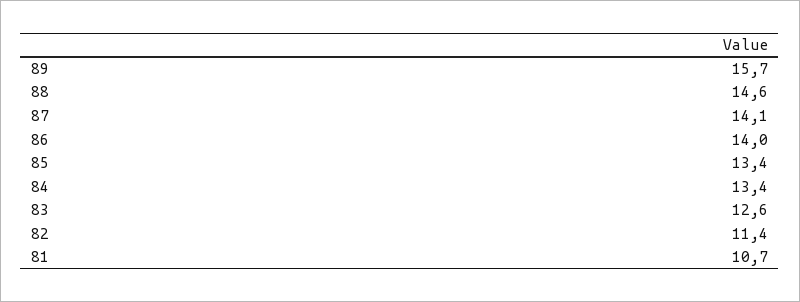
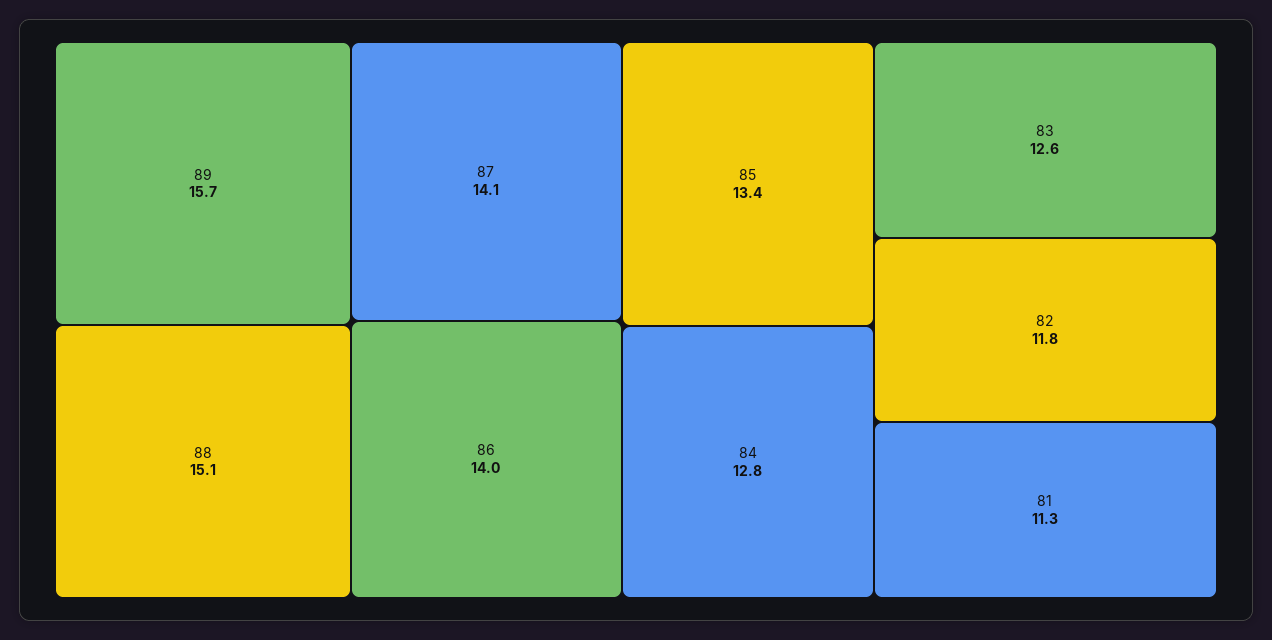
  {
    "89": 15.7,
-   "88": 14.6,
+   "88": 15.1,
    "87": 14.1,
    "86": 14,
    "85": 13.4,
-   "84": 13.4,
+   "84": 12.8,
    "83": 12.6,
-   "82": 11.4,
+   "82": 11.8,
-   "81": 10.7
+   "81": 11.3
  }

